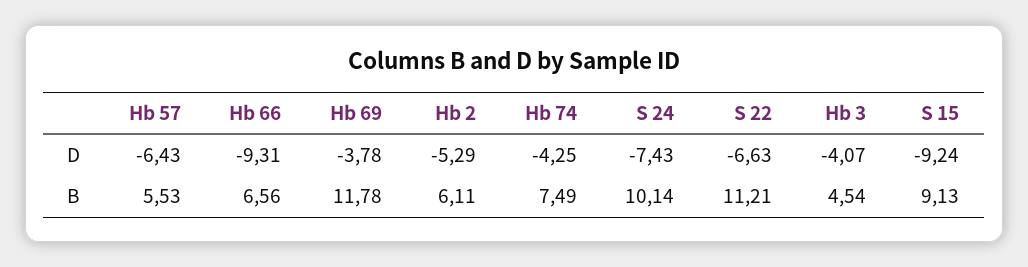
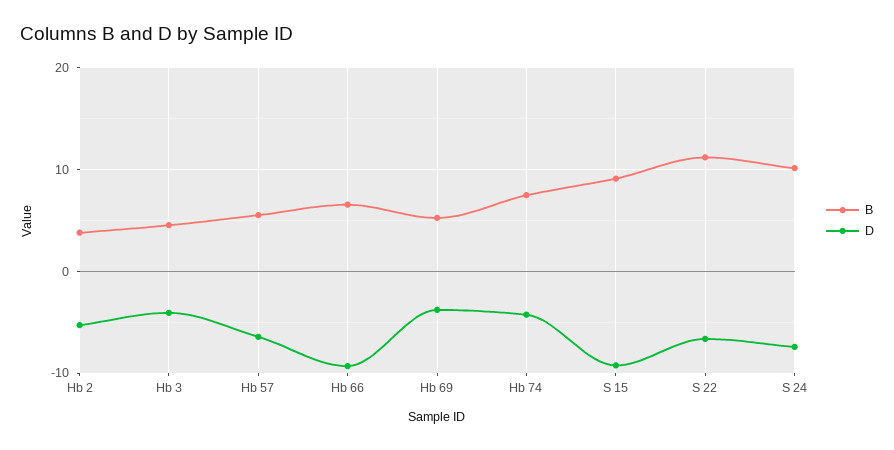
  {
    "D": {
      "Hb 57": -6.43,
      "Hb 66": -9.31,
      "Hb 69": -3.78,
      "Hb 2": -5.29,
      "Hb 74": -4.25,
      "S 24": -7.43,
      "S 22": -6.63,
      "Hb 3": -4.07,
      "S 15": -9.24
    },
    "B": {
      "Hb 57": 5.53,
      "Hb 66": 6.56,
-     "Hb 69": 11.78,
+     "Hb 69": 5,
-     "Hb 2": 6.11,
+     "Hb 2": 4,
      "Hb 74": 7.49,
      "S 24": 10.14,
      "S 22": 11.21,
      "Hb 3": 4.54,
      "S 15": 9.13
    }
  }

